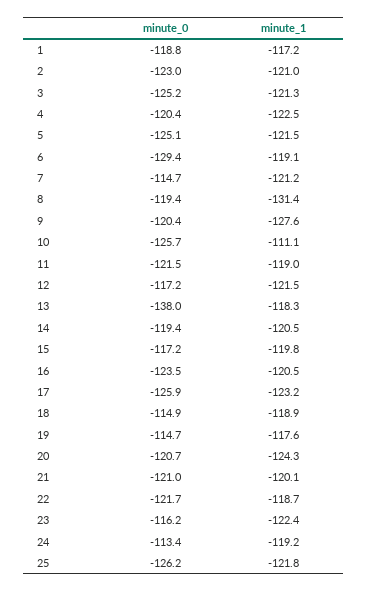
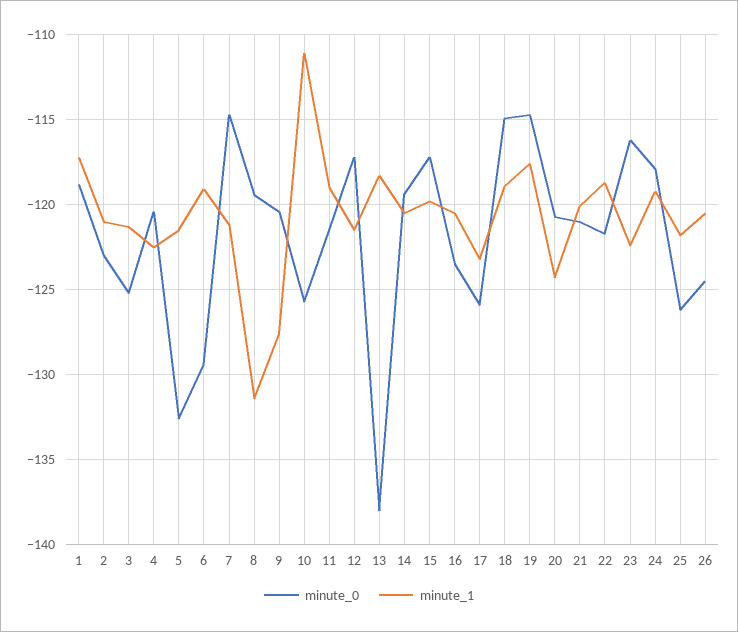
  {
    "minute_0": {
      "1": -118.8,
      "2": -123,
      "3": -125.2,
      "4": -120.4,
-     "5": -125.1,
+     "5": -132.5,
      "6": -129.4,
      "7": -114.7,
      "8": -119.4,
      "9": -120.4,
      "10": -125.7,
      "11": -121.5,
      "12": -117.2,
      "13": -138,
      "14": -119.4,
      "15": -117.2,
      "16": -123.5,
      "17": -125.9,
      "18": -114.9,
      "19": -114.7,
      "20": -120.7,
      "21": -121,
      "22": -121.7,
      "23": -116.2,
-     "24": -113.4,
+     "24": -118,
-     "25": -126.2
+     "25": -126.2,
+     "26": -124.5
    },
    "minute_1": {
      "1": -117.2,
      "2": -121,
      "3": -121.3,
      "4": -122.5,
      "5": -121.5,
      "6": -119.1,
      "7": -121.2,
      "8": -131.4,
      "9": -127.6,
      "10": -111.1,
      "11": -119,
      "12": -121.5,
      "13": -118.3,
      "14": -120.5,
      "15": -119.8,
      "16": -120.5,
      "17": -123.2,
      "18": -118.9,
      "19": -117.6,
      "20": -124.3,
      "21": -120.1,
      "22": -118.7,
      "23": -122.4,
      "24": -119.2,
-     "25": -121.8
+     "25": -121.8,
+     "26": -120.5
    }
  }

